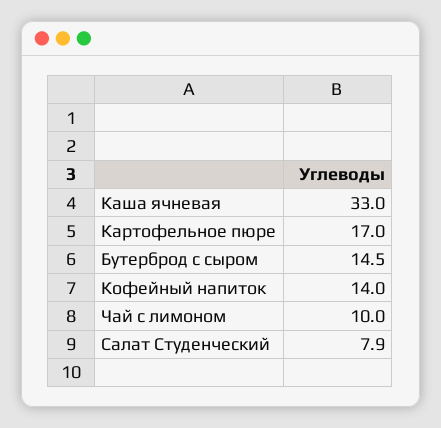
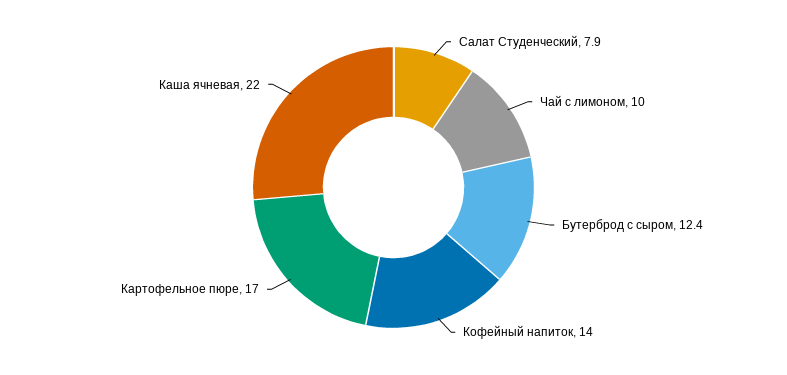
  {
-   "Каша ячневая": 33,
+   "Каша ячневая": 22,
    "Картофельное пюре": 17,
-   "Бутерброд с сыром": 14.5,
+   "Бутерброд с сыром": 12.4,
    "Кофейный напиток": 14,
    "Чай с лимоном": 10,
    "Салат Студенческий": 7.9
  }

